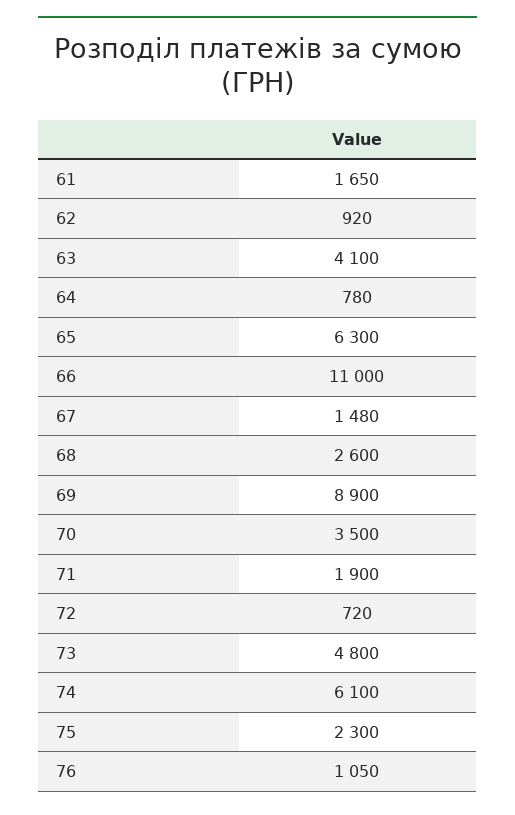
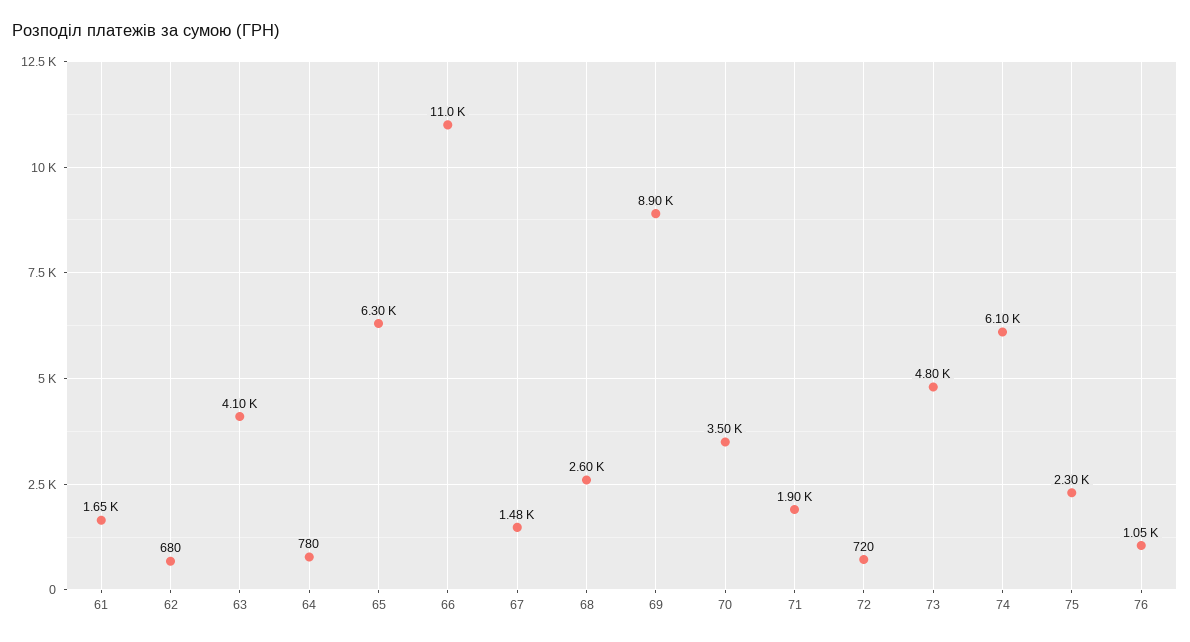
  {
    "61": 1650,
-   "62": 920,
+   "62": 680,
    "63": 4100,
    "64": 780,
    "65": 6300,
    "66": 11000,
    "67": 1480,
    "68": 2600,
    "69": 8900,
    "70": 3500,
    "71": 1900,
    "72": 720,
    "73": 4800,
    "74": 6100,
    "75": 2300,
    "76": 1050
  }

